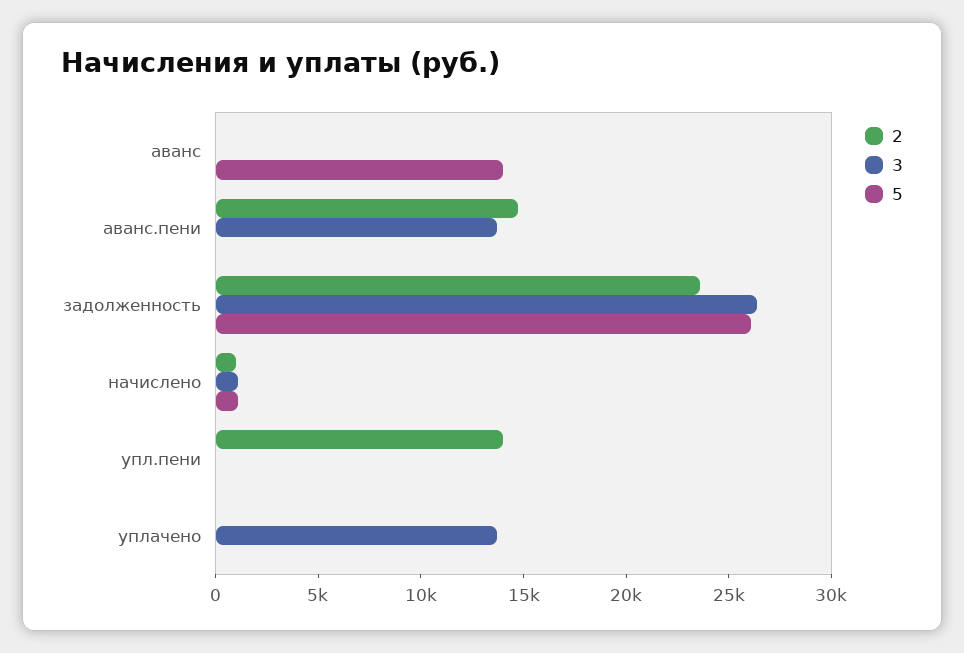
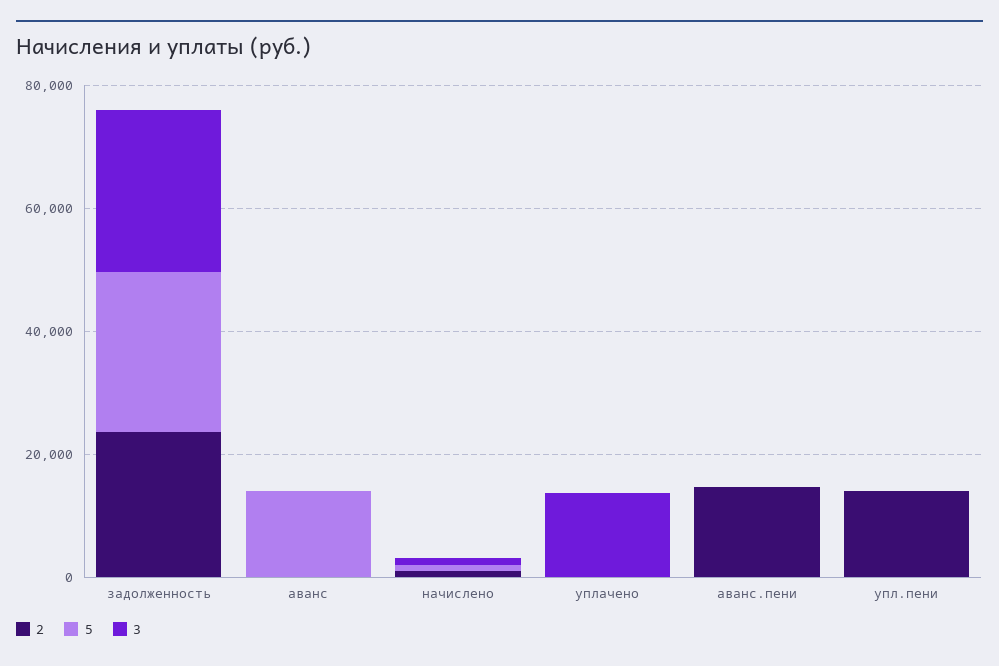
  {
    "2": {
      "аванс": 0,
      "аванс.пени": 15000,
      "задолженность": 24000,
      "начислено": 1000,
      "упл.пени": 14000,
      "уплачено": 0
    },
    "3": {
      "аванс": 0,
-     "аванс.пени": 14000,
+     "аванс.пени": 0,
      "задолженность": 26000,
      "начислено": 1000,
      "упл.пени": 0,
      "уплачено": 14000
    },
    "5": {
      "аванс": 14000,
      "аванс.пени": 0,
      "задолженность": 26000,
      "начислено": 1000,
      "упл.пени": 0,
      "уплачено": 0
    }
  }

